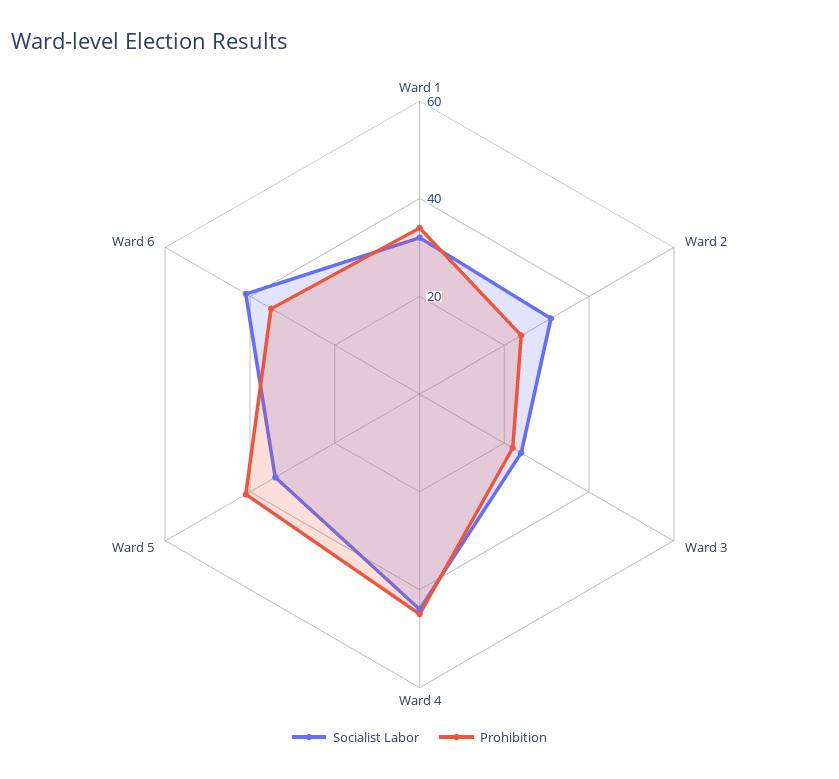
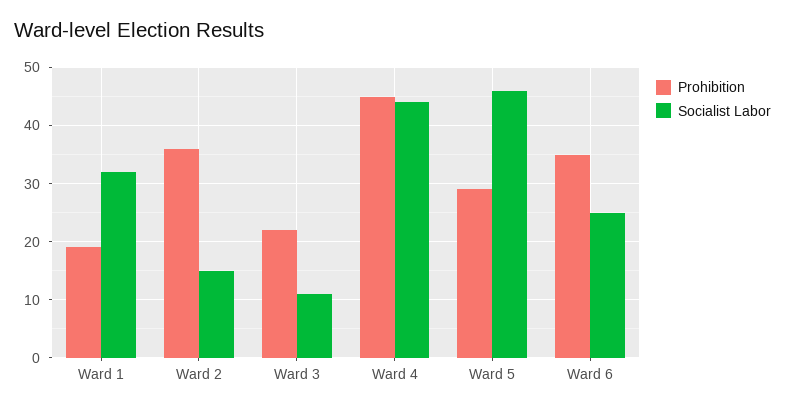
  {
    "Socialist Labor": {
      "Ward 1": 30,
-     "Ward 2": 30,
+     "Ward 2": 15,
-     "Ward 3": 25,
+     "Ward 3": 10,
      "Ward 4": 45,
-     "Ward 5": 35,
+     "Ward 5": 45,
-     "Ward 6": 40
+     "Ward 6": 25
    },
    "Prohibition": {
-     "Ward 1": 35,
+     "Ward 1": 20,
-     "Ward 2": 25,
+     "Ward 2": 35,
      "Ward 3": 20,
      "Ward 4": 45,
-     "Ward 5": 40,
+     "Ward 5": 30,
      "Ward 6": 35
    }
  }

